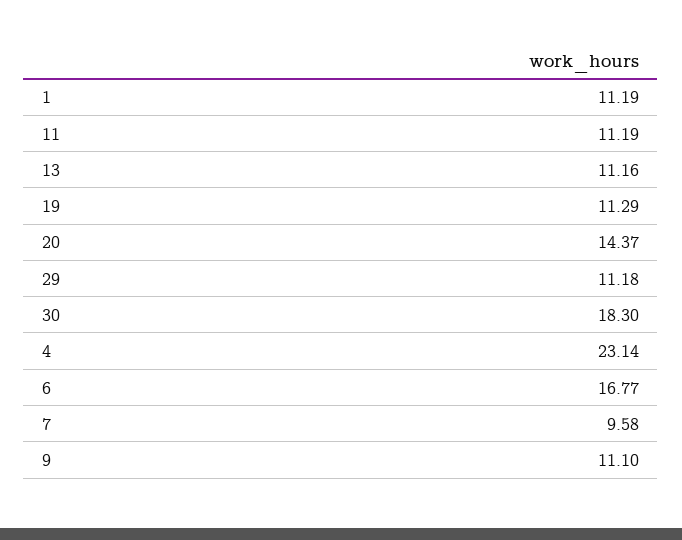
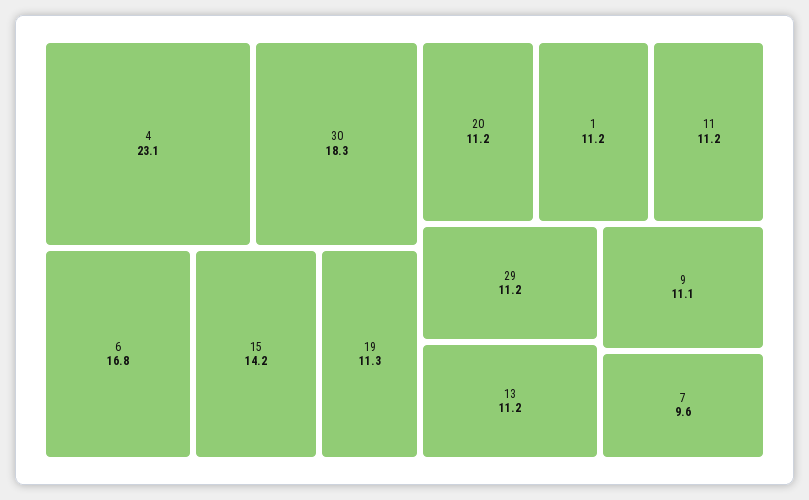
  {
    "1": 11.19,
    "11": 11.19,
    "13": 11.16,
    "19": 11.29,
-   "20": 14.37,
+   "20": 11.2,
    "29": 11.18,
    "30": 18.3,
    "4": 23.14,
    "6": 16.77,
    "7": 9.58,
-   "9": 11.1
+   "9": 11.1,
+   "15": 14.2
  }

